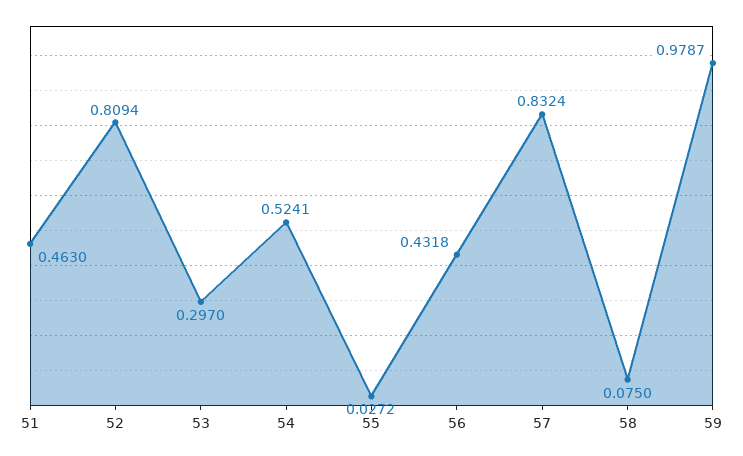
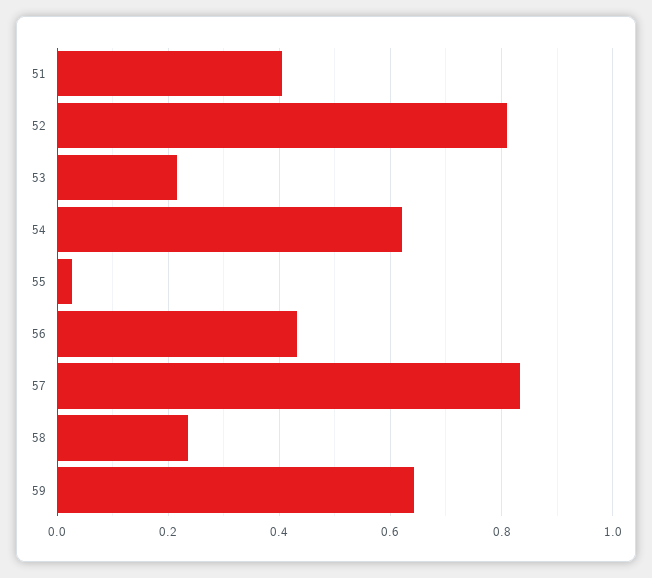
  {
-   "51": 0.463,
+   "51": 0.4,
    "52": 0.8094,
-   "53": 0.297,
+   "53": 0.22,
-   "54": 0.5241,
+   "54": 0.62,
    "55": 0.0272,
    "56": 0.4318,
    "57": 0.8324,
-   "58": 0.075,
+   "58": 0.24,
-   "59": 0.9787
+   "59": 0.64
  }

